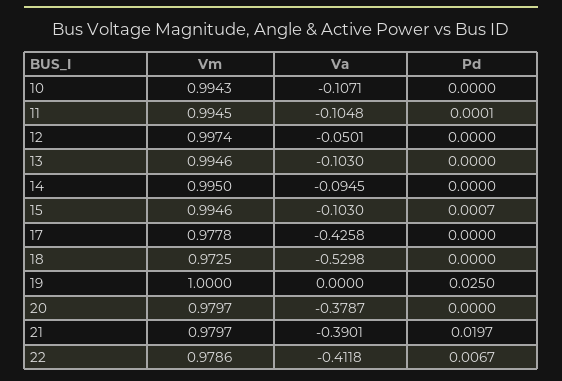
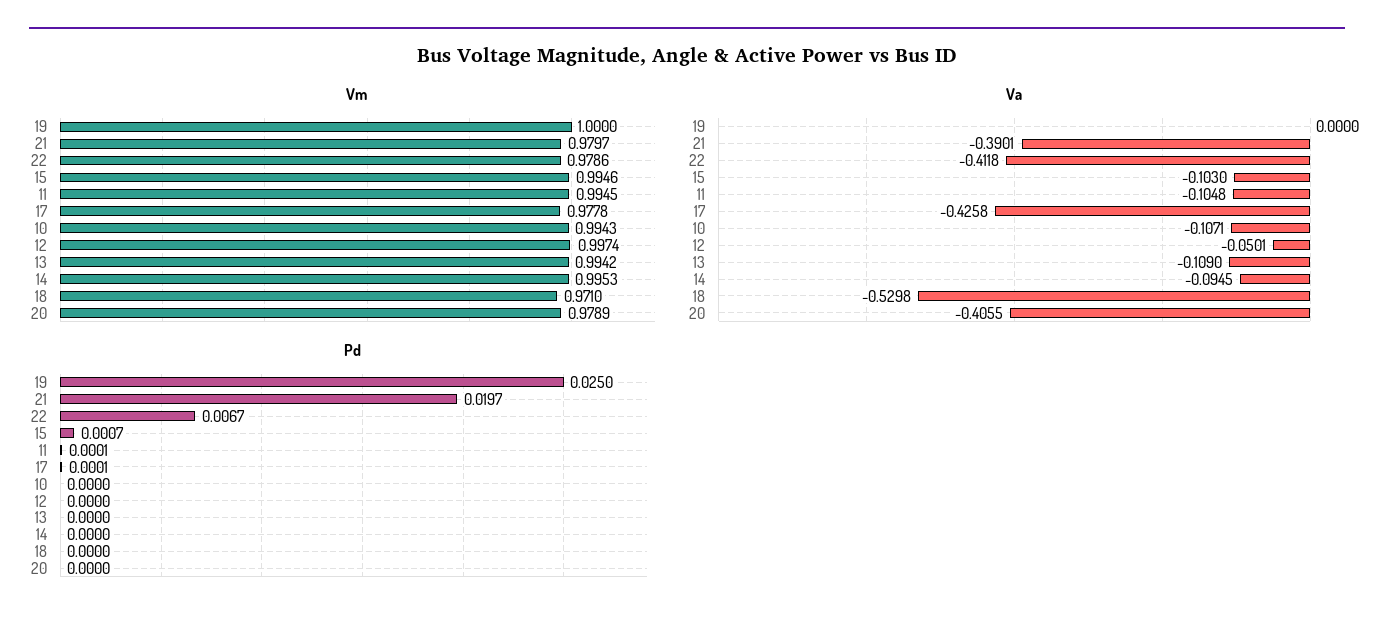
  {
    "Vm": {
      "10": 0.9943,
      "11": 0.9945,
      "12": 0.9974,
-     "13": 0.9946,
+     "13": 0.9942,
-     "14": 0.995,
+     "14": 0.9953,
      "15": 0.9946,
      "17": 0.9778,
-     "18": 0.9725,
+     "18": 0.971,
      "19": 1,
-     "20": 0.9797,
+     "20": 0.9789,
      "21": 0.9797,
      "22": 0.9786
    },
    "Va": {
      "10": -0.1071,
      "11": -0.1048,
      "12": -0.0501,
-     "13": -0.103,
+     "13": -0.109,
      "14": -0.0945,
      "15": -0.103,
      "17": -0.4258,
      "18": -0.5298,
      "19": 0,
-     "20": -0.3787,
+     "20": -0.4055,
      "21": -0.3901,
      "22": -0.4118
    },
    "Pd": {
      "10": 0,
      "11": 0.0001,
      "12": 0,
      "13": 0,
      "14": 0,
      "15": 0.0007,
-     "17": 0,
+     "17": 0.0001,
      "18": 0,
      "19": 0.025,
      "20": 0,
      "21": 0.0197,
      "22": 0.0067
    }
  }

